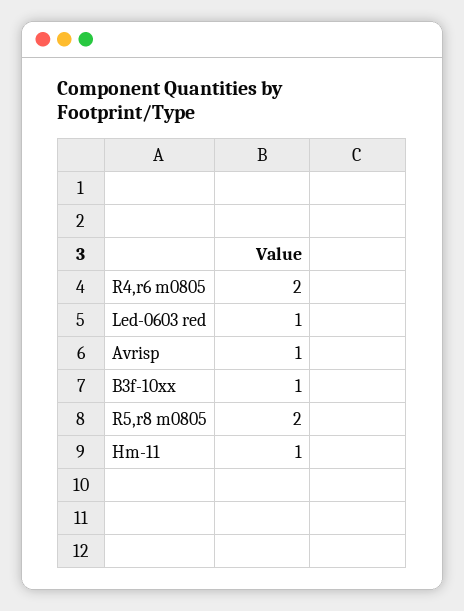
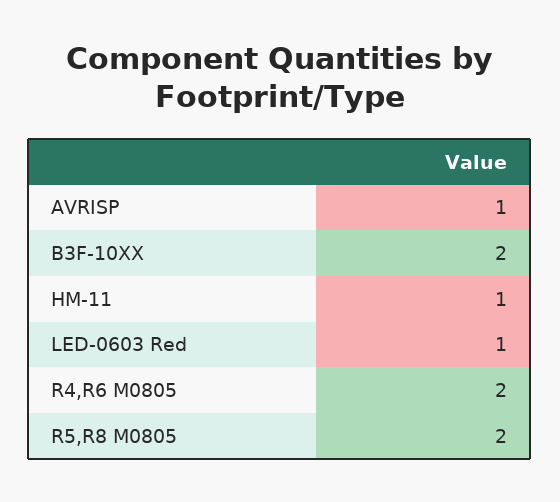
  {
    "R4,r6 m0805": 2,
    "Led-0603 red": 1,
    "Avrisp": 1,
-   "B3f-10xx": 1,
+   "B3f-10xx": 2,
    "R5,r8 m0805": 2,
    "Hm-11": 1
  }

